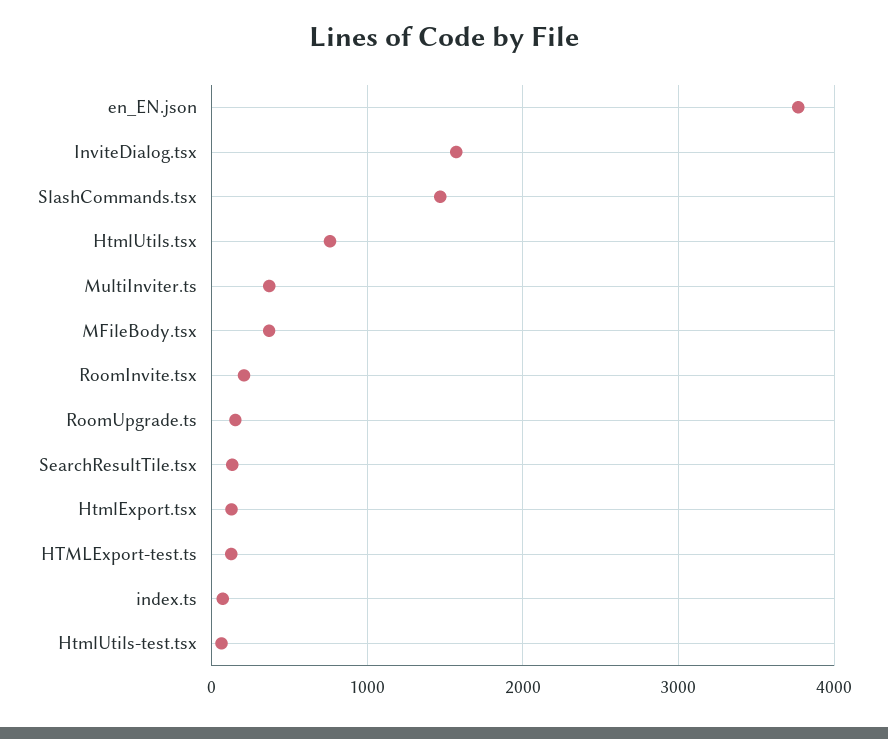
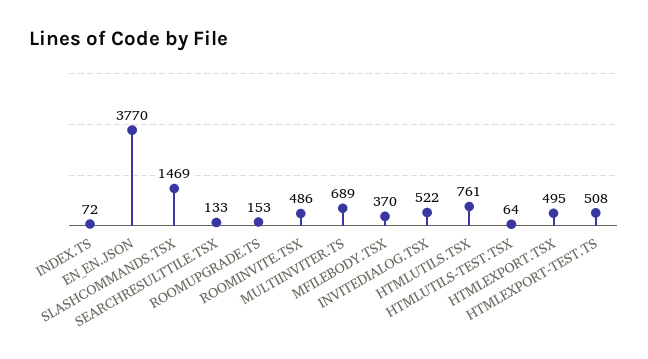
  {
    "en_EN.json": 3770,
-   "InviteDialog.tsx": 1600,
+   "InviteDialog.tsx": 522,
    "SlashCommands.tsx": 1469,
    "HtmlUtils.tsx": 761,
-   "MultiInviter.ts": 400,
+   "MultiInviter.ts": 689,
    "MFileBody.tsx": 370,
-   "RoomInvite.tsx": 200,
+   "RoomInvite.tsx": 486,
    "RoomUpgrade.ts": 153,
    "SearchResultTile.tsx": 133,
-   "HtmlExport.tsx": 100,
+   "HtmlExport.tsx": 495,
-   "HTMLExport-test.ts": 100,
+   "HTMLExport-test.ts": 508,
    "index.ts": 72,
    "HtmlUtils-test.tsx": 64
  }

